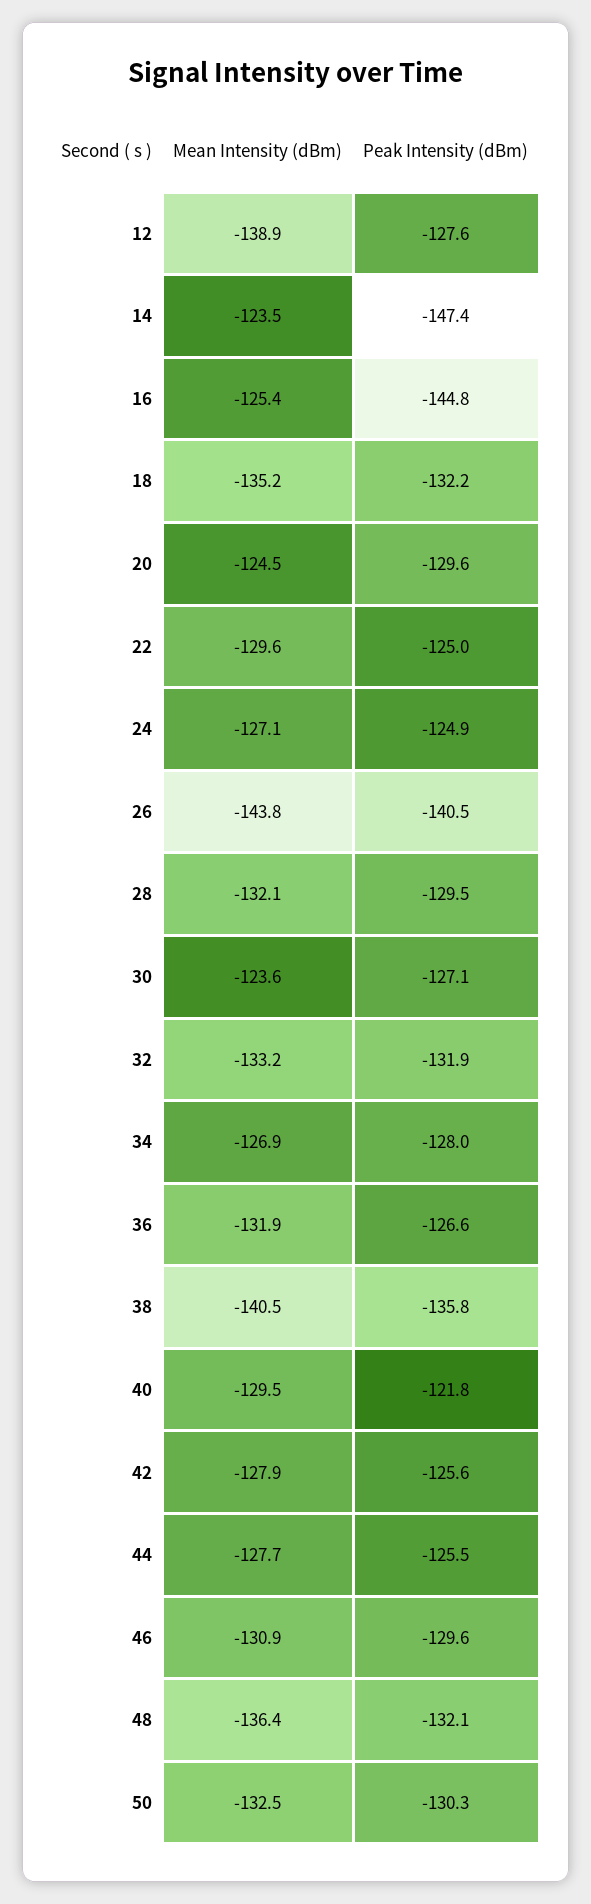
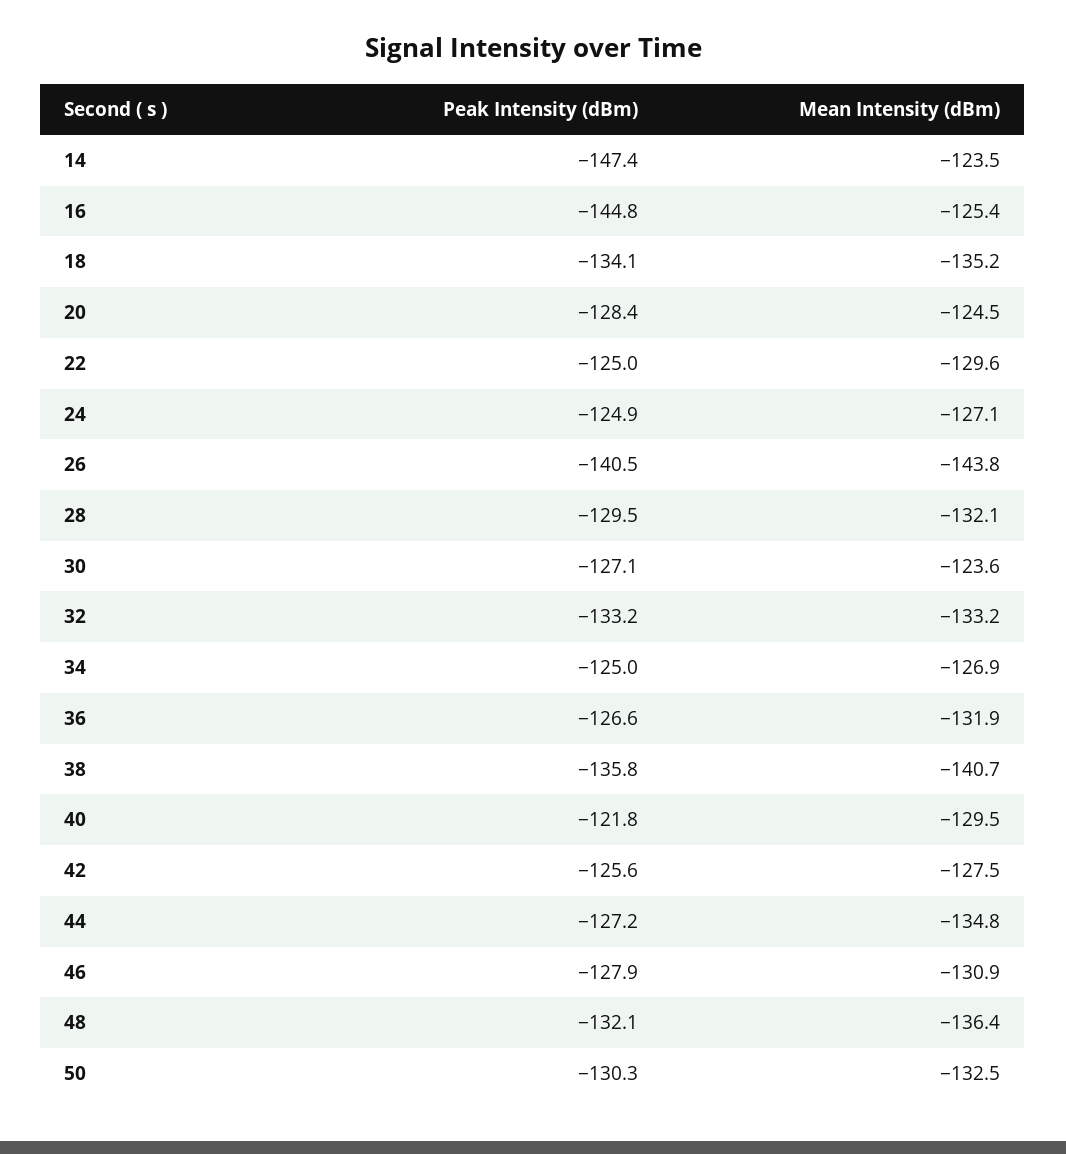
  {
    "Mean Intensity (dBm)": {
-     "12": -138.9,
      "14": -123.5,
      "16": -125.4,
      "18": -135.2,
      "20": -124.5,
      "22": -129.6,
      "24": -127.1,
      "26": -143.8,
      "28": -132.1,
      "30": -123.6,
      "32": -133.2,
      "34": -126.9,
      "36": -131.9,
-     "38": -140.5,
+     "38": -140.7,
      "40": -129.5,
-     "42": -127.9,
+     "42": -127.5,
-     "44": -127.7,
+     "44": -134.8,
      "46": -130.9,
      "48": -136.4,
      "50": -132.5
    },
    "Peak Intensity (dBm)": {
-     "12": -127.6,
      "14": -147.4,
      "16": -144.8,
-     "18": -132.2,
+     "18": -134.1,
-     "20": -129.6,
+     "20": -128.4,
      "22": -125,
      "24": -124.9,
      "26": -140.5,
      "28": -129.5,
      "30": -127.1,
-     "32": -131.9,
+     "32": -133.2,
-     "34": -128,
+     "34": -125,
      "36": -126.6,
      "38": -135.8,
      "40": -121.8,
      "42": -125.6,
-     "44": -125.5,
+     "44": -127.2,
-     "46": -129.6,
+     "46": -127.9,
      "48": -132.1,
      "50": -130.3
    }
  }

